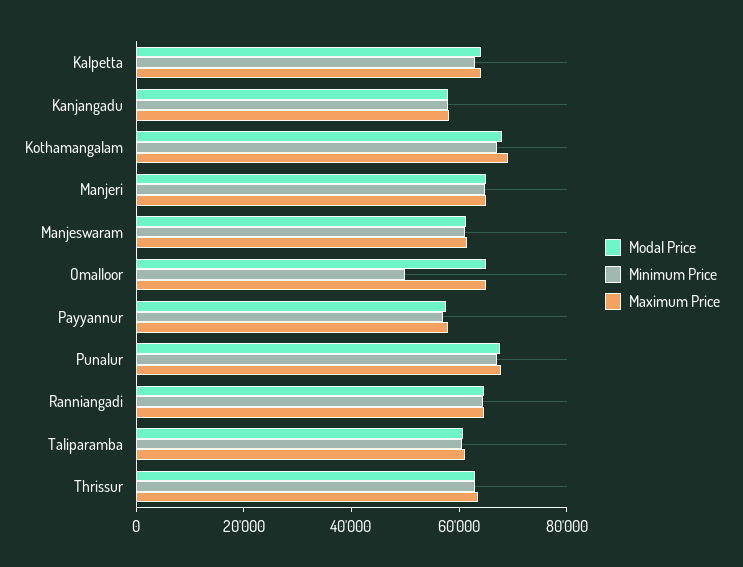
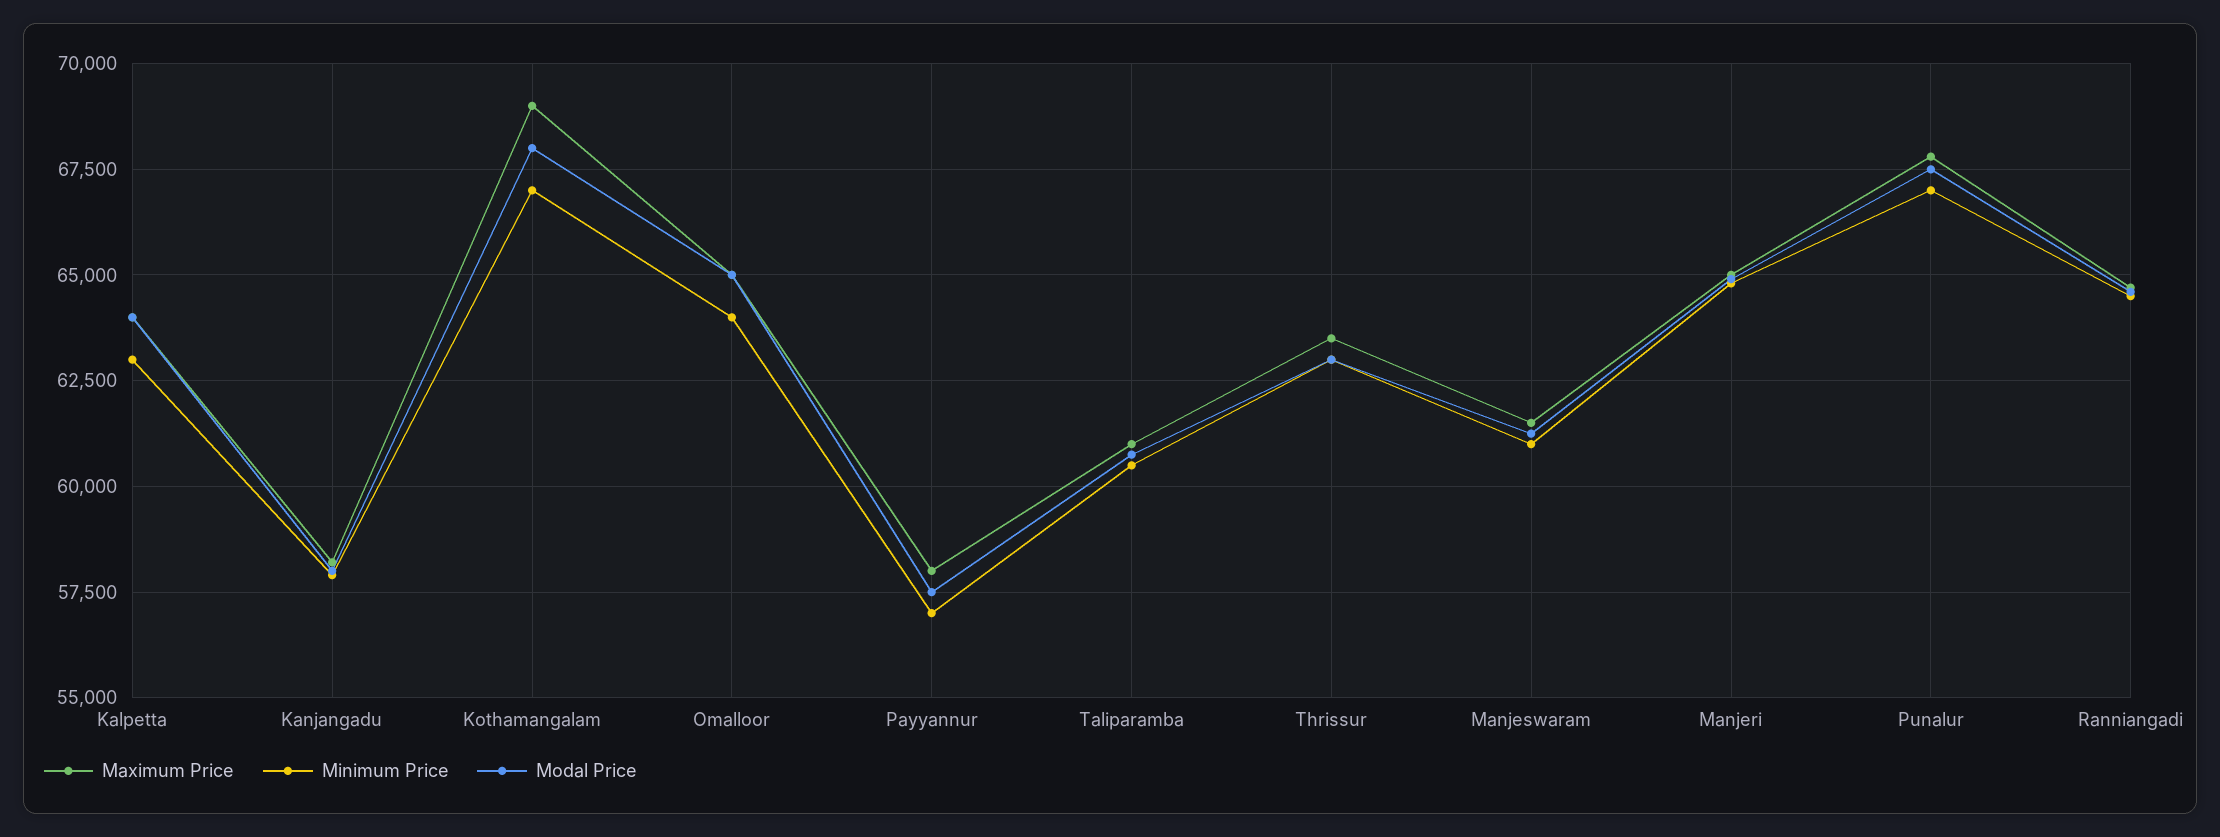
  {
    "Modal Price": {
      "Kalpetta": 64000,
      "Kanjangadu": 58000,
      "Kothamangalam": 68000,
      "Manjeri": 65000,
      "Manjeswaram": 61250,
      "Omalloor": 65000,
      "Payyannur": 57500,
      "Punalur": 67500,
      "Ranniangadi": 64500,
      "Taliparamba": 60750,
      "Thrissur": 63000
    },
    "Minimum Price": {
      "Kalpetta": 63000,
      "Kanjangadu": 58000,
      "Kothamangalam": 67000,
      "Manjeri": 64750,
      "Manjeswaram": 61000,
-     "Omalloor": 50000,
+     "Omalloor": 64000,
      "Payyannur": 57000,
      "Punalur": 67000,
      "Ranniangadi": 64500,
      "Taliparamba": 60500,
      "Thrissur": 63000
    },
    "Maximum Price": {
      "Kalpetta": 64000,
      "Kanjangadu": 58250,
      "Kothamangalam": 69000,
      "Manjeri": 65000,
      "Manjeswaram": 61500,
      "Omalloor": 65000,
      "Payyannur": 58000,
      "Punalur": 67750,
      "Ranniangadi": 64750,
      "Taliparamba": 61000,
      "Thrissur": 63500
    }
  }

